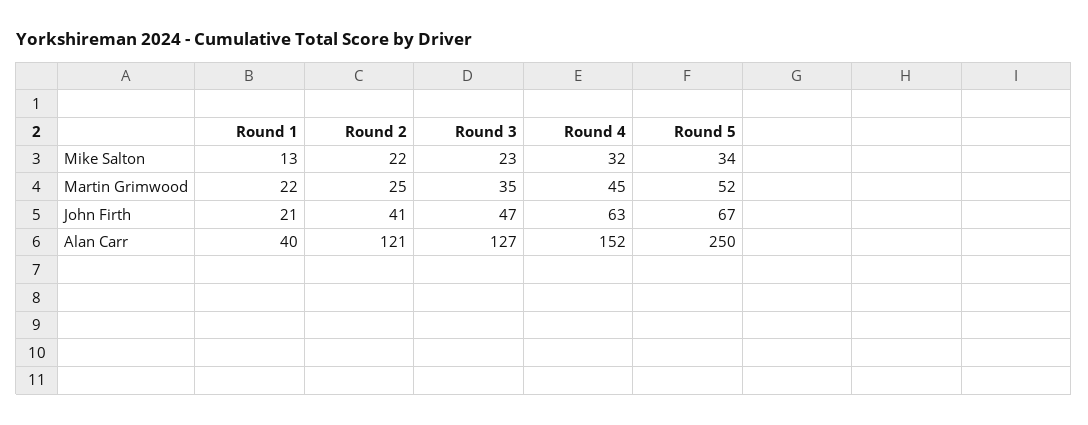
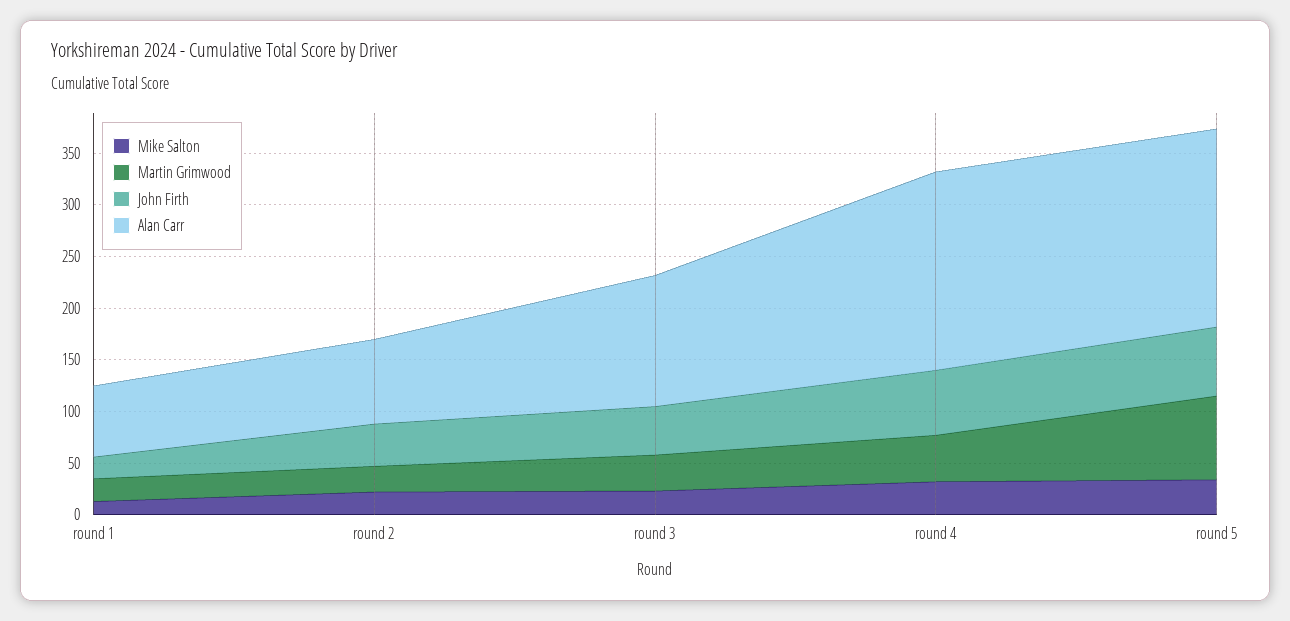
  {
    "Mike Salton": {
      "Round 1": 13,
      "Round 2": 22,
      "Round 3": 23,
      "Round 4": 32,
      "Round 5": 34
    },
    "Martin Grimwood": {
      "Round 1": 22,
      "Round 2": 25,
      "Round 3": 35,
      "Round 4": 45,
-     "Round 5": 52
+     "Round 5": 80
    },
    "John Firth": {
      "Round 1": 21,
      "Round 2": 41,
      "Round 3": 47,
      "Round 4": 63,
      "Round 5": 67
    },
    "Alan Carr": {
-     "Round 1": 40,
+     "Round 1": 70,
-     "Round 2": 121,
+     "Round 2": 80,
      "Round 3": 127,
-     "Round 4": 152,
+     "Round 4": 190,
-     "Round 5": 250
+     "Round 5": 190
    }
  }

